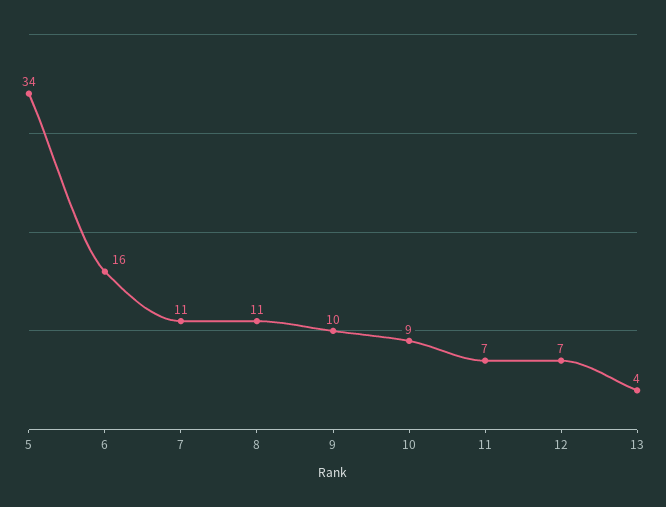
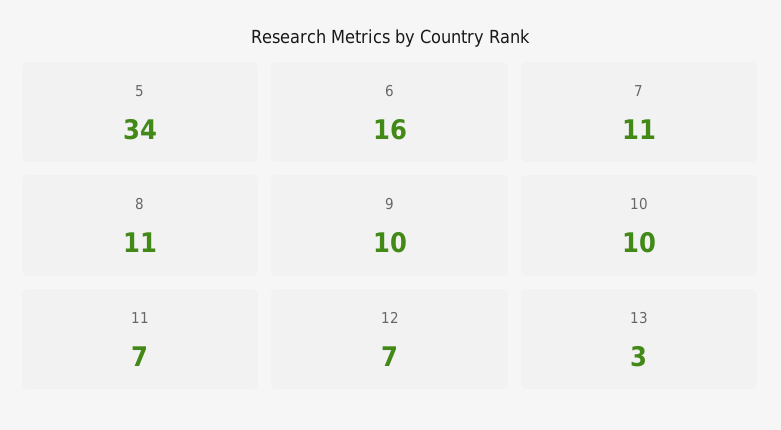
  {
    "5": 34,
    "6": 16,
    "7": 11,
    "8": 11,
    "9": 10,
-   "10": 9,
+   "10": 10,
    "11": 7,
    "12": 7,
-   "13": 4
+   "13": 3
  }

